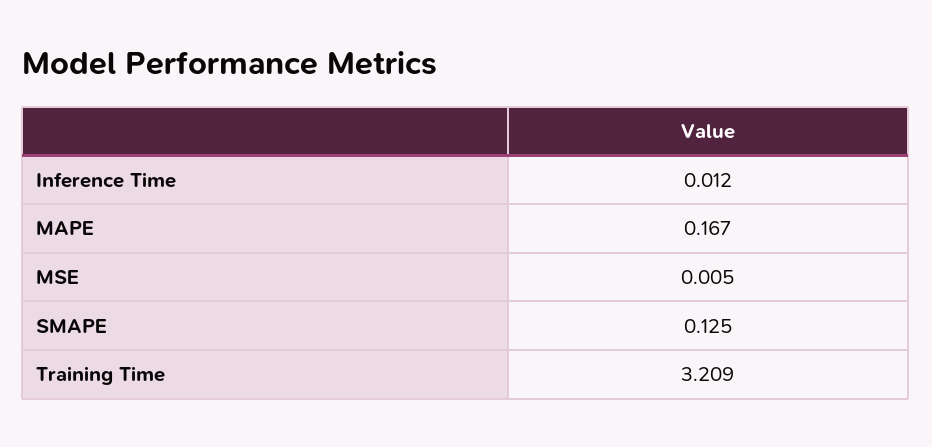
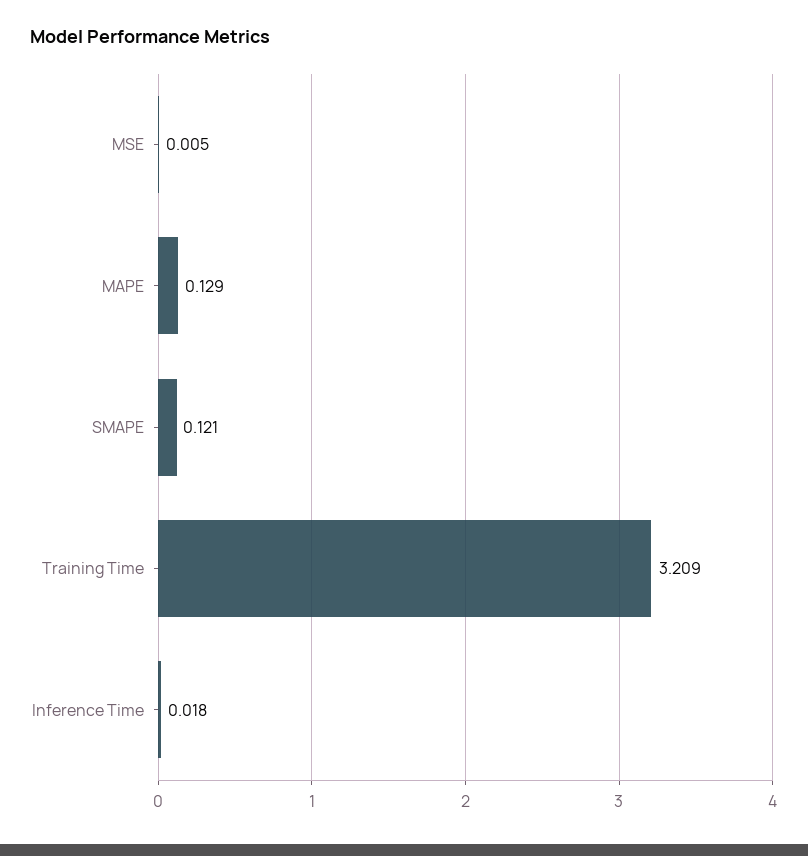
  {
-   "Inference Time": 0.012,
+   "Inference Time": 0.018,
-   "MAPE": 0.167,
+   "MAPE": 0.129,
    "MSE": 0.005,
-   "SMAPE": 0.125,
+   "SMAPE": 0.121,
    "Training Time": 3.209
  }

